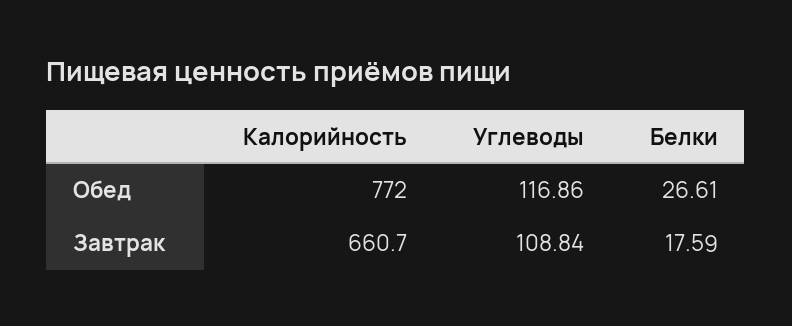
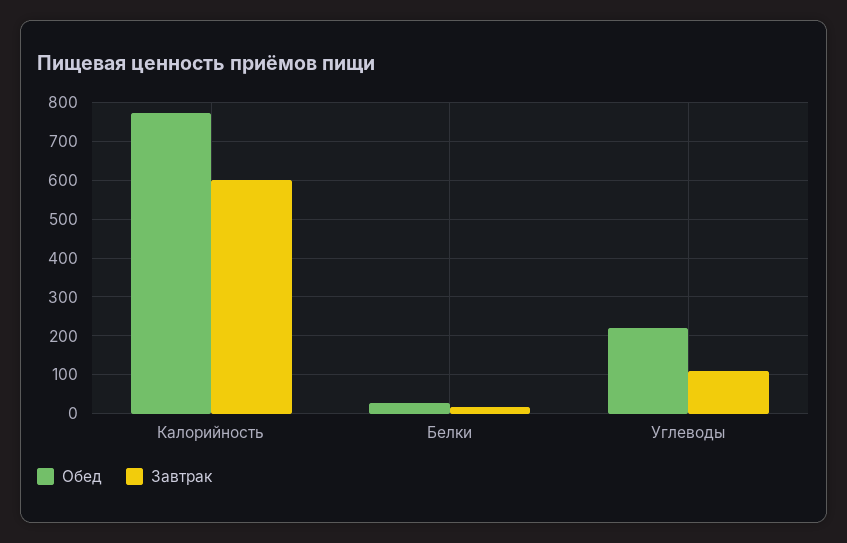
  {
    "Обед": {
      "Калорийность": 772,
-     "Углеводы": 116.86,
+     "Углеводы": 220,
      "Белки": 26.61
    },
    "Завтрак": {
-     "Калорийность": 660.7,
+     "Калорийность": 600,
      "Углеводы": 108.84,
      "Белки": 17.59
    }
  }

